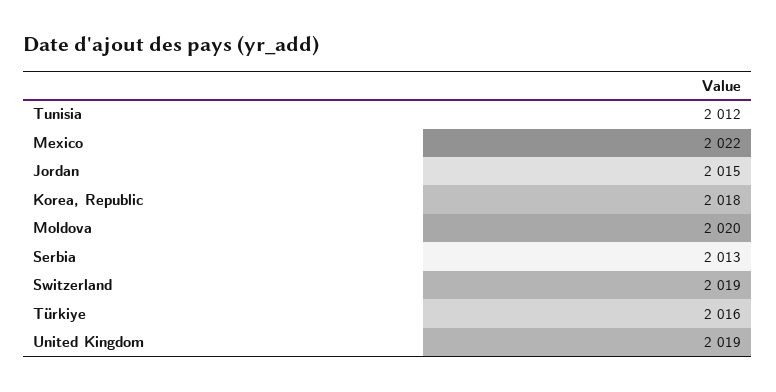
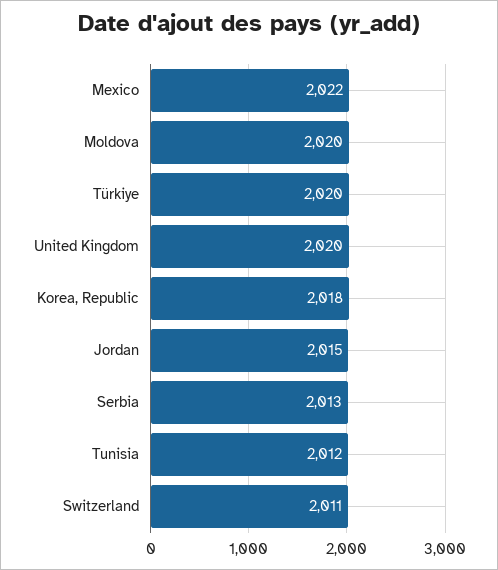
  {
    "Tunisia": 2012,
    "Mexico": 2022,
    "Jordan": 2015,
    "Korea, Republic": 2018,
    "Moldova": 2020,
    "Serbia": 2013,
-   "Switzerland": 2019,
+   "Switzerland": 2011,
-   "Türkiye": 2016,
+   "Türkiye": 2020,
-   "United Kingdom": 2019
+   "United Kingdom": 2020
  }

